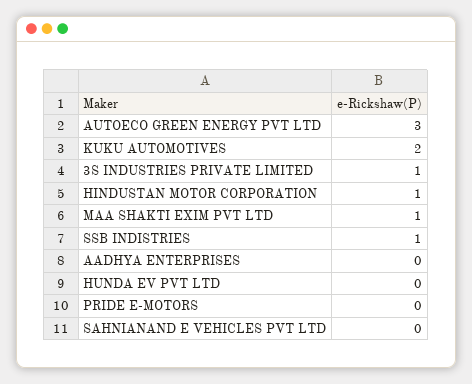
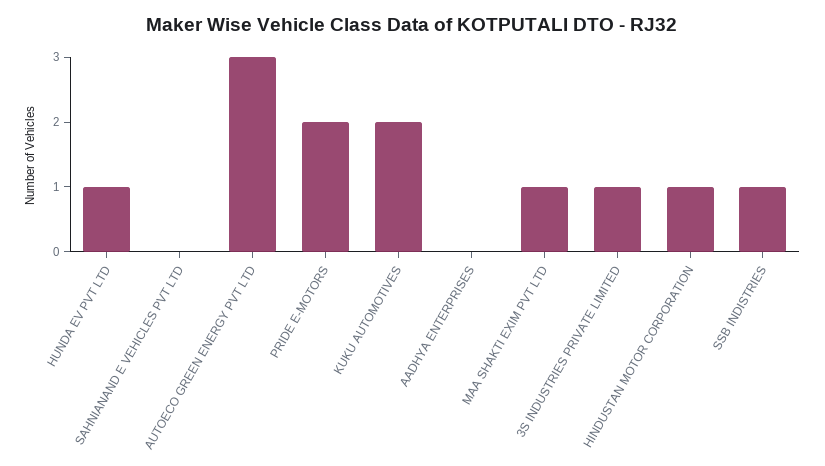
  {
    "AUTOECO GREEN ENERGY PVT LTD": 3,
    "KUKU AUTOMOTIVES": 2,
    "3S INDUSTRIES PRIVATE LIMITED": 1,
    "HINDUSTAN MOTOR CORPORATION": 1,
    "MAA SHAKTI EXIM PVT LTD": 1,
    "SSB INDISTRIES": 1,
    "AADHYA ENTERPRISES": 0,
-   "HUNDA EV PVT LTD": 0,
+   "HUNDA EV PVT LTD": 1,
-   "PRIDE E-MOTORS": 0,
+   "PRIDE E-MOTORS": 2,
    "SAHNIANAND E VEHICLES PVT LTD": 0
  }

